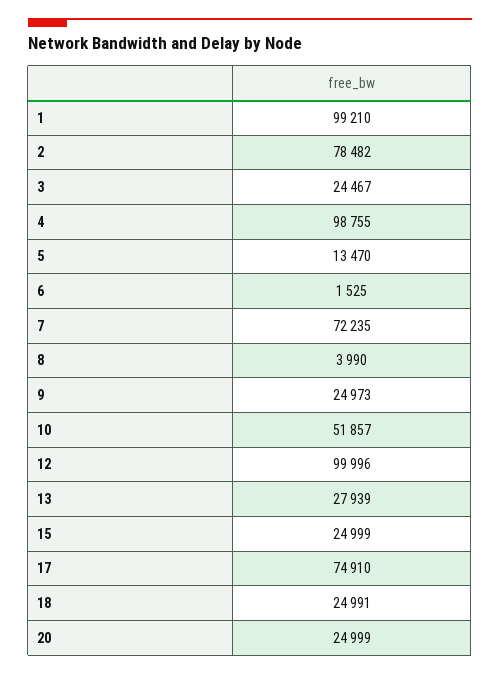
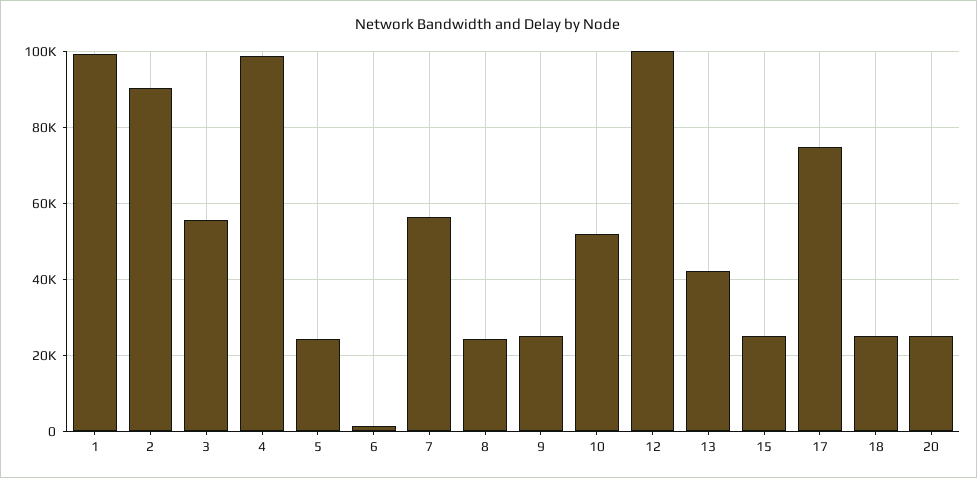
  {
    "1": 99210,
-   "2": 78482,
+   "2": 90000,
-   "3": 24467,
+   "3": 56000,
    "4": 98755,
-   "5": 13470,
+   "5": 24000,
    "6": 1525,
-   "7": 72235,
+   "7": 56000,
-   "8": 3990,
+   "8": 24000,
    "9": 24973,
    "10": 51857,
    "12": 99996,
-   "13": 27939,
+   "13": 42000,
    "15": 24999,
    "17": 74910,
    "18": 24991,
    "20": 24999
  }

